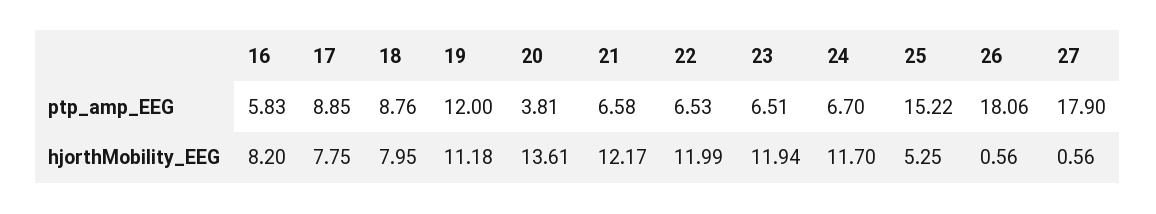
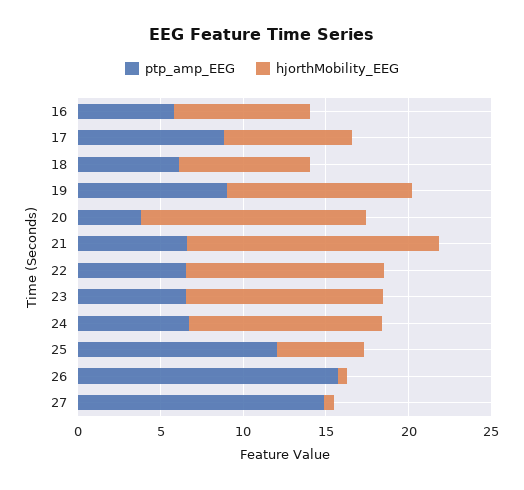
  {
    "ptp_amp_EEG": {
      "16": 5.83,
      "17": 8.85,
-     "18": 8.76,
+     "18": 6,
-     "19": 12,
+     "19": 9,
      "20": 3.81,
      "21": 6.58,
      "22": 6.53,
      "23": 6.51,
      "24": 6.7,
-     "25": 15.22,
+     "25": 12,
-     "26": 18.06,
+     "26": 16,
-     "27": 17.9
+     "27": 15
    },
    "hjorthMobility_EEG": {
      "16": 8.2,
      "17": 7.75,
      "18": 7.95,
      "19": 11.18,
      "20": 13.61,
-     "21": 12.17,
+     "21": 15,
      "22": 11.99,
      "23": 11.94,
      "24": 11.7,
      "25": 5.25,
      "26": 0.56,
      "27": 0.56
    }
  }

